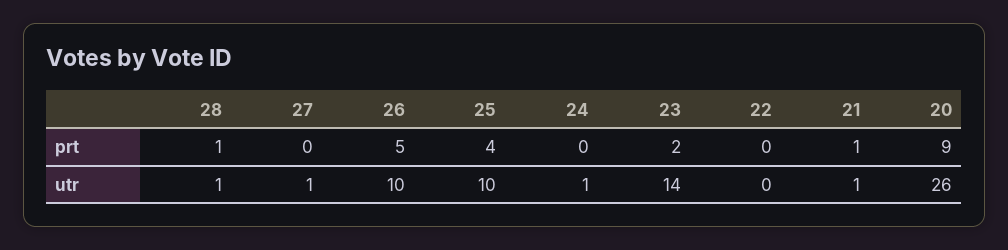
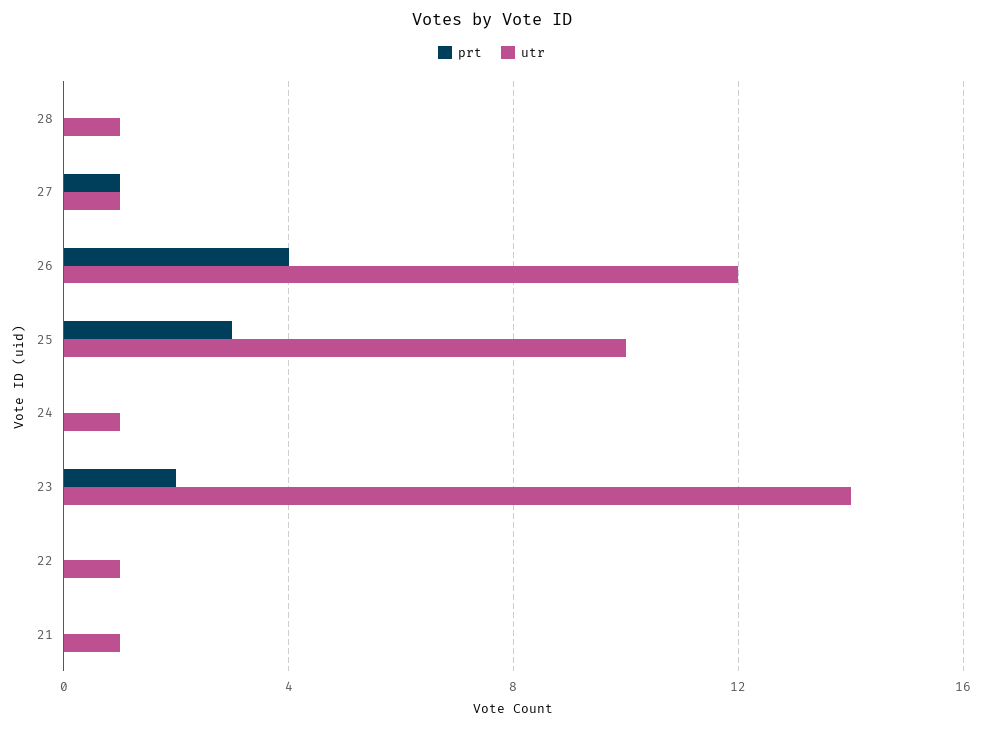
  {
    "prt": {
-     "28": 1,
+     "28": 0,
-     "27": 0,
+     "27": 1,
-     "26": 5,
+     "26": 4,
-     "25": 4,
+     "25": 3,
      "24": 0,
      "23": 2,
      "22": 0,
-     "21": 1,
+     "21": 0
-     "20": 9
    },
    "utr": {
      "28": 1,
      "27": 1,
-     "26": 10,
+     "26": 12,
      "25": 10,
      "24": 1,
      "23": 14,
-     "22": 0,
+     "22": 1,
-     "21": 1,
+     "21": 1
-     "20": 26
    }
  }

